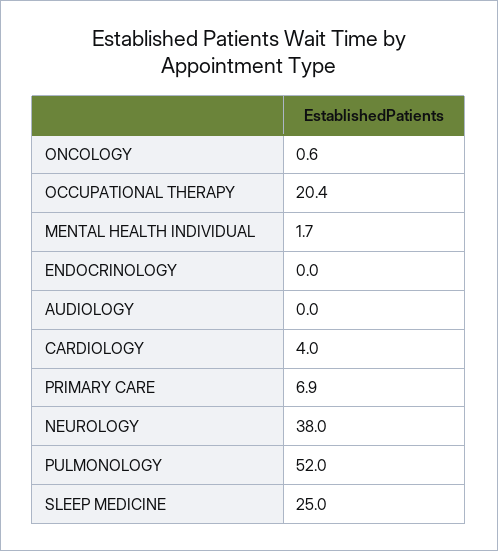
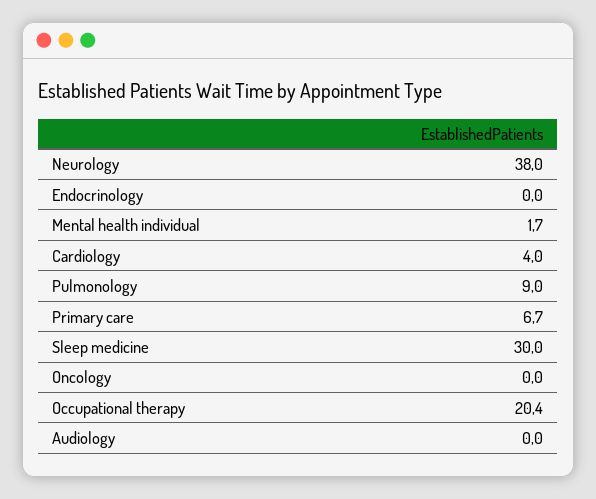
  {
-   "ONCOLOGY": 0.6,
+   "ONCOLOGY": 0,
    "OCCUPATIONAL THERAPY": 20.4,
    "MENTAL HEALTH INDIVIDUAL": 1.7,
    "ENDOCRINOLOGY": 0,
    "AUDIOLOGY": 0,
    "CARDIOLOGY": 4,
-   "PRIMARY CARE": 6.9,
+   "PRIMARY CARE": 6.7,
    "NEUROLOGY": 38,
-   "PULMONOLOGY": 52,
+   "PULMONOLOGY": 9,
-   "SLEEP MEDICINE": 25
+   "SLEEP MEDICINE": 30
  }

